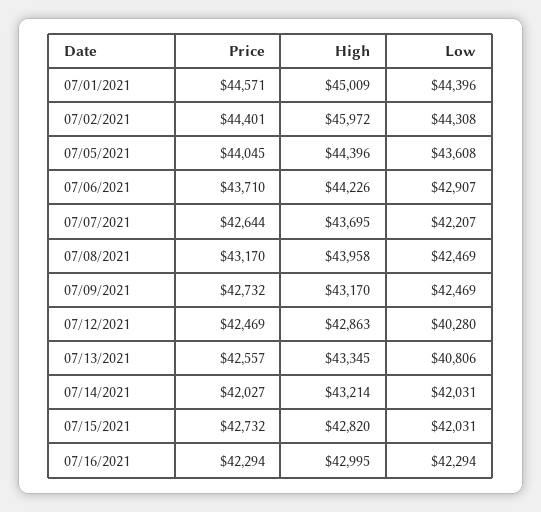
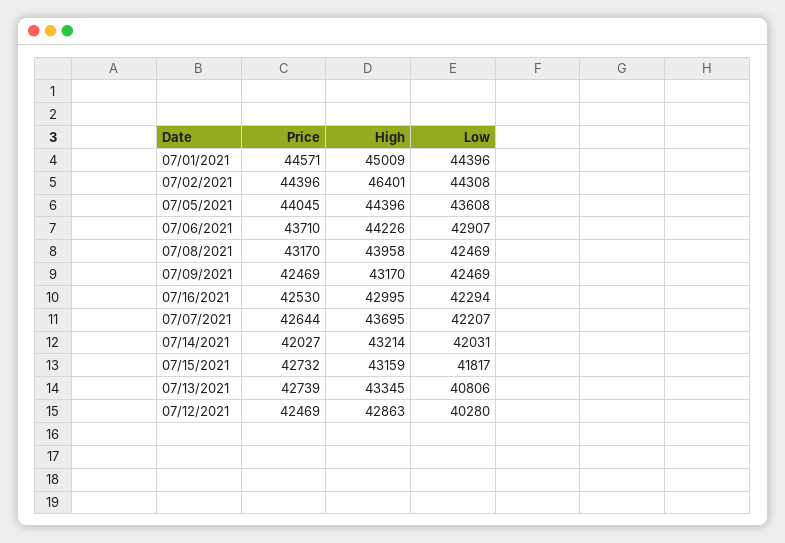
  {
    "Price": {
      "07/01/2021": 44571,
-     "07/02/2021": 44401,
+     "07/02/2021": 44396,
      "07/05/2021": 44045,
      "07/06/2021": 43710,
      "07/07/2021": 42644,
      "07/08/2021": 43170,
-     "07/09/2021": 42732,
+     "07/09/2021": 42469,
      "07/12/2021": 42469,
-     "07/13/2021": 42557,
+     "07/13/2021": 42739,
      "07/14/2021": 42027,
      "07/15/2021": 42732,
-     "07/16/2021": 42294
+     "07/16/2021": 42530
    },
    "High": {
      "07/01/2021": 45009,
-     "07/02/2021": 45972,
+     "07/02/2021": 46401,
      "07/05/2021": 44396,
      "07/06/2021": 44226,
      "07/07/2021": 43695,
      "07/08/2021": 43958,
      "07/09/2021": 43170,
      "07/12/2021": 42863,
      "07/13/2021": 43345,
      "07/14/2021": 43214,
-     "07/15/2021": 42820,
+     "07/15/2021": 43159,
      "07/16/2021": 42995
    },
    "Low": {
      "07/01/2021": 44396,
      "07/02/2021": 44308,
      "07/05/2021": 43608,
      "07/06/2021": 42907,
      "07/07/2021": 42207,
      "07/08/2021": 42469,
      "07/09/2021": 42469,
      "07/12/2021": 40280,
      "07/13/2021": 40806,
      "07/14/2021": 42031,
-     "07/15/2021": 42031,
+     "07/15/2021": 41817,
      "07/16/2021": 42294
    }
  }

